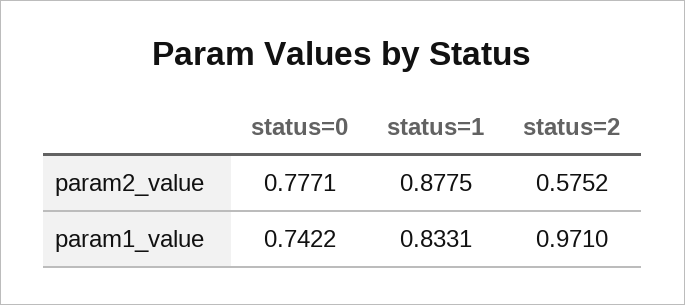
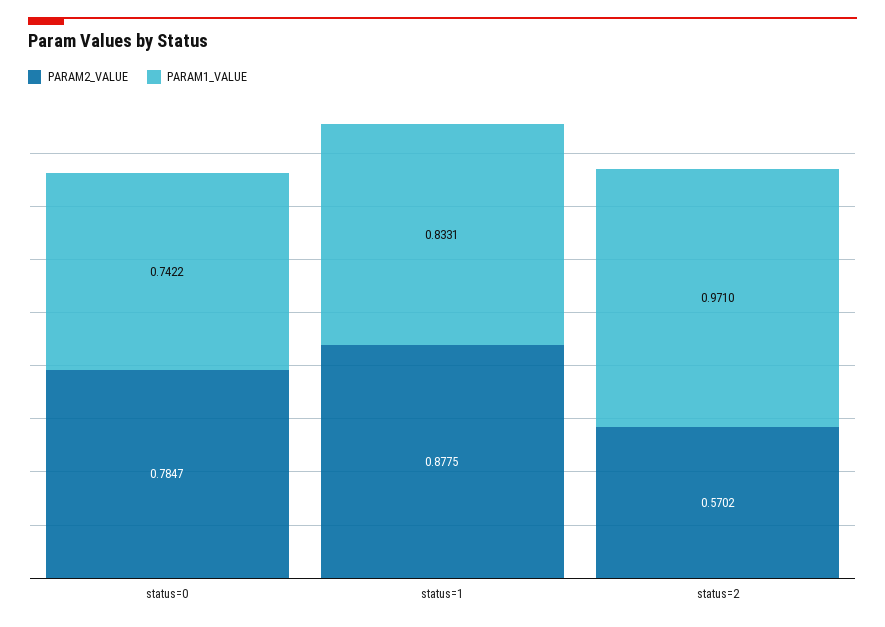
  {
    "param2_value": {
-     "status=0": 0.7771,
+     "status=0": 0.7847,
      "status=1": 0.8775,
-     "status=2": 0.5752
+     "status=2": 0.5702
    },
    "param1_value": {
      "status=0": 0.7422,
      "status=1": 0.8331,
      "status=2": 0.971
    }
  }

